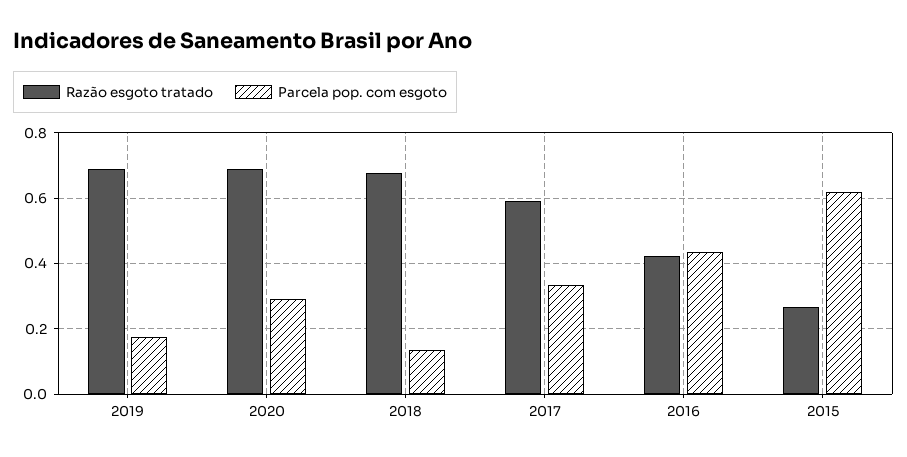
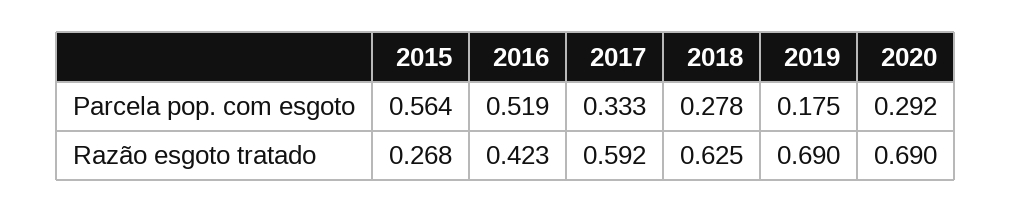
  {
    "Razão esgoto tratado": {
      "2019": 0.69,
      "2020": 0.69,
-     "2018": 0.68,
+     "2018": 0.625,
      "2017": 0.592,
      "2016": 0.423,
      "2015": 0.268
    },
    "Parcela pop. com esgoto": {
      "2019": 0.175,
      "2020": 0.292,
-     "2018": 0.14,
+     "2018": 0.278,
      "2017": 0.333,
-     "2016": 0.44,
+     "2016": 0.519,
-     "2015": 0.62
+     "2015": 0.564
    }
  }

